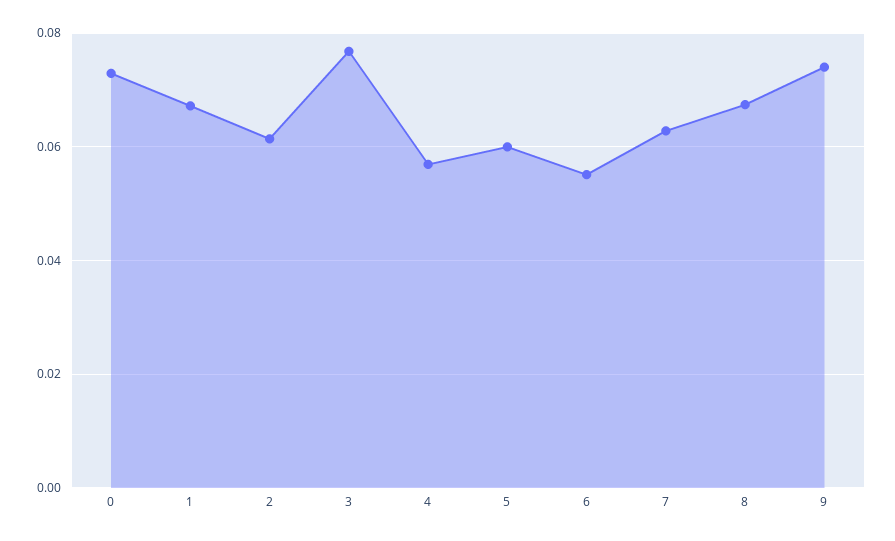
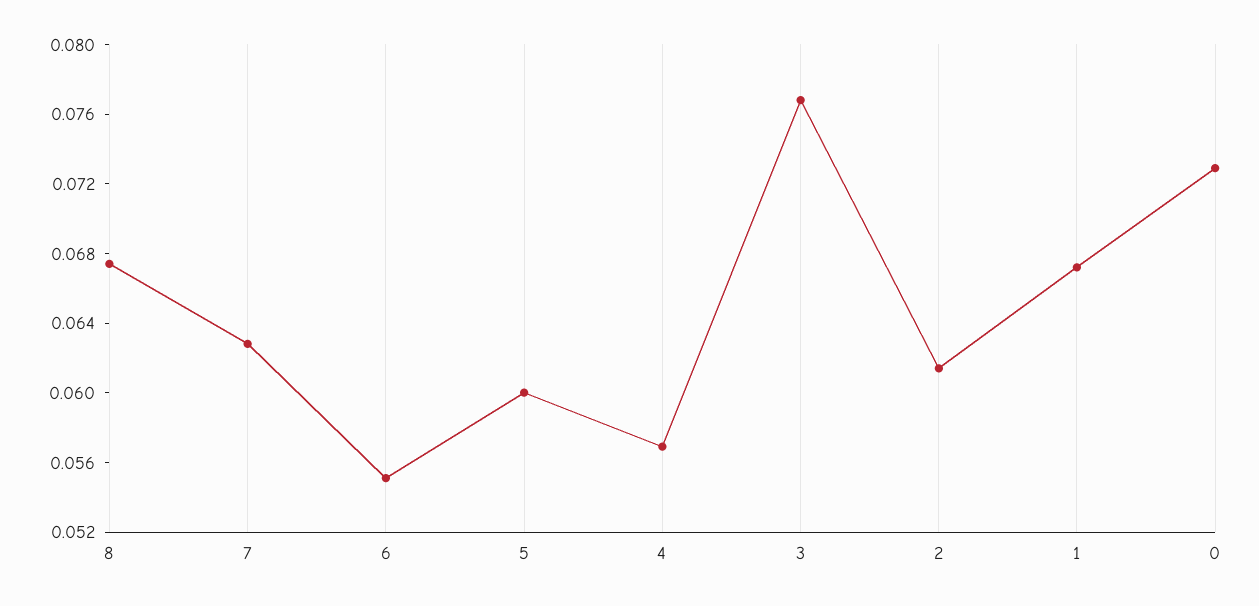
  {
    "0": 0.073,
    "1": 0.067,
    "2": 0.061,
    "3": 0.077,
    "4": 0.057,
    "5": 0.06,
    "6": 0.055,
    "7": 0.063,
-   "8": 0.067,
+   "8": 0.067
-   "9": 0.074
  }

